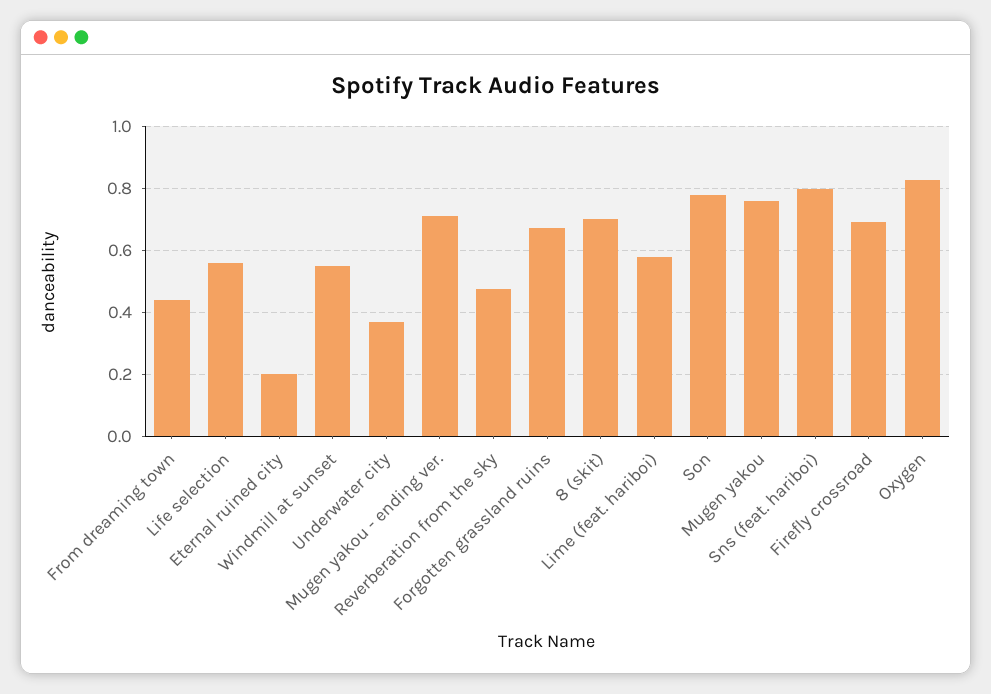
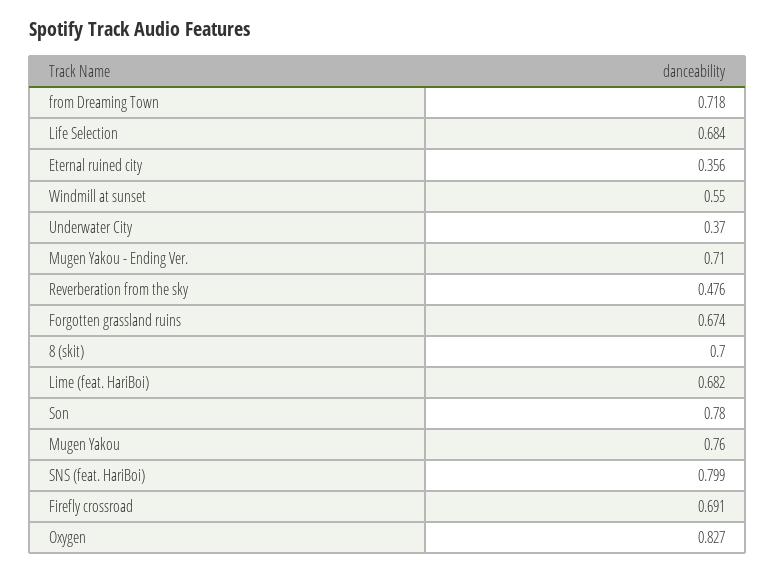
  {
-   "From dreaming town": 0.44,
+   "From dreaming town": 0.718,
-   "Life selection": 0.56,
+   "Life selection": 0.684,
-   "Eternal ruined city": 0.2,
+   "Eternal ruined city": 0.356,
    "Windmill at sunset": 0.55,
    "Underwater city": 0.37,
    "Mugen yakou - ending ver.": 0.71,
    "Reverberation from the sky": 0.476,
    "Forgotten grassland ruins": 0.674,
    "8 (skit)": 0.7,
-   "Lime (feat. hariboi)": 0.58,
+   "Lime (feat. hariboi)": 0.682,
    "Son": 0.78,
    "Mugen yakou": 0.76,
    "Sns (feat. hariboi)": 0.799,
    "Firefly crossroad": 0.691,
    "Oxygen": 0.827
  }

